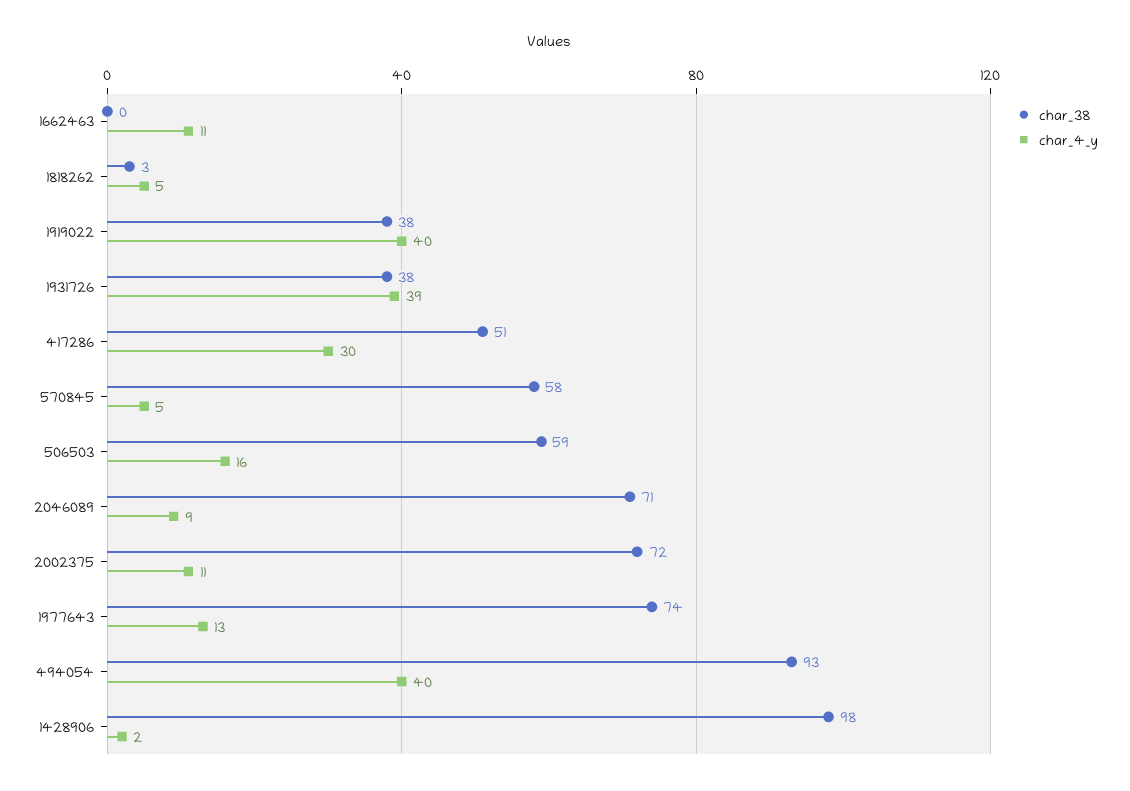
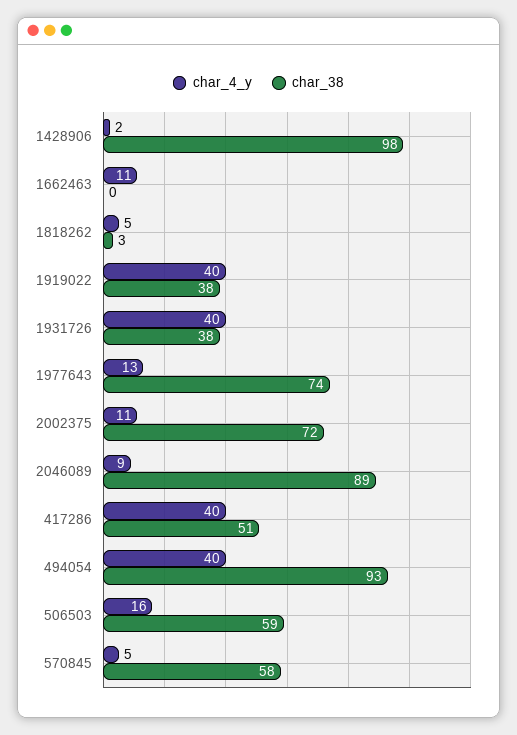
  {
    "char_38": {
      "1662463": 0,
      "1818262": 3,
      "1919022": 38,
      "1931726": 38,
      "417286": 51,
      "570845": 58,
      "506503": 59,
-     "2046089": 71,
+     "2046089": 89,
      "2002375": 72,
      "1977643": 74,
      "494054": 93,
      "1428906": 98
    },
    "char_4_y": {
      "1662463": 11,
      "1818262": 5,
      "1919022": 40,
-     "1931726": 39,
+     "1931726": 40,
-     "417286": 30,
+     "417286": 40,
      "570845": 5,
      "506503": 16,
      "2046089": 9,
      "2002375": 11,
      "1977643": 13,
      "494054": 40,
      "1428906": 2
    }
  }

